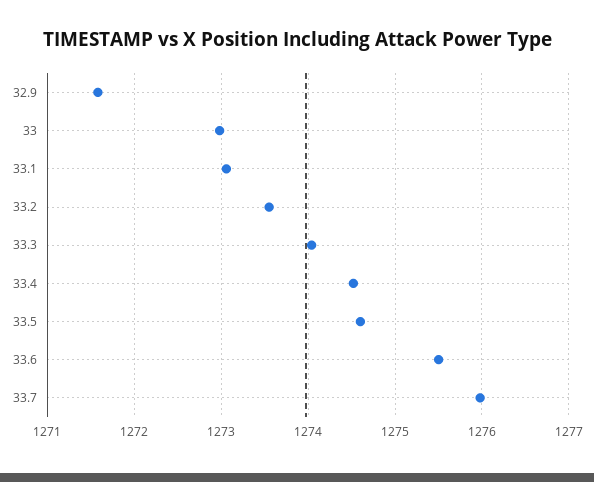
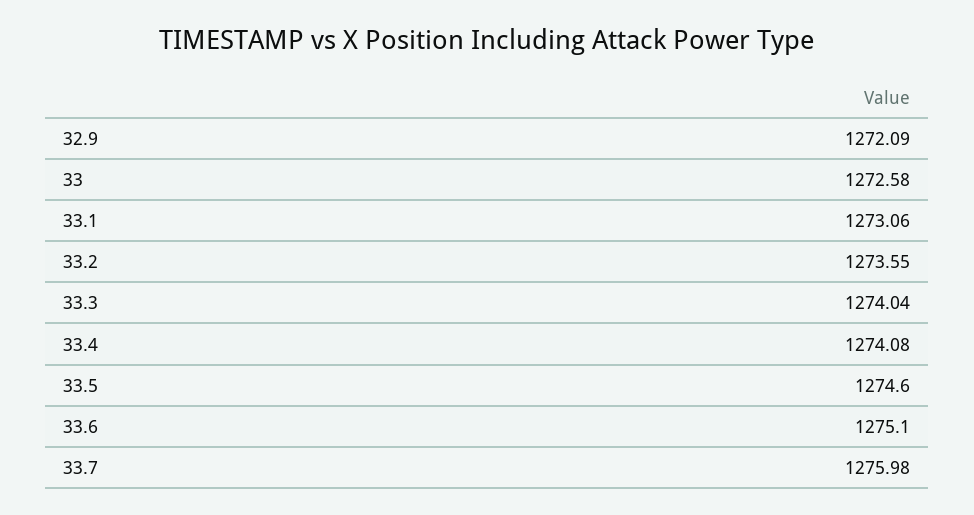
  {
-   "32.9": 1271.6,
+   "32.9": 1272.09,
-   "33": 1273,
+   "33": 1272.58,
    "33.1": 1273.06,
    "33.2": 1273.55,
    "33.3": 1274.04,
-   "33.4": 1274.5,
+   "33.4": 1274.08,
    "33.5": 1274.6,
-   "33.6": 1275.5,
+   "33.6": 1275.1,
    "33.7": 1275.98
  }

